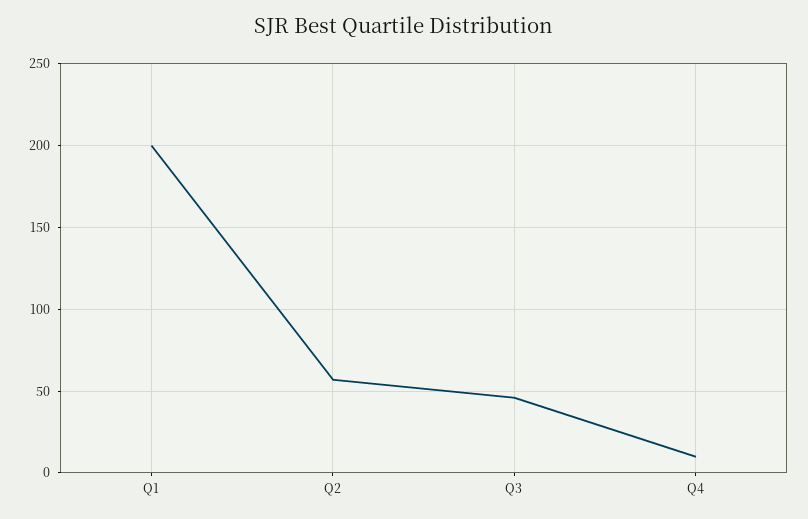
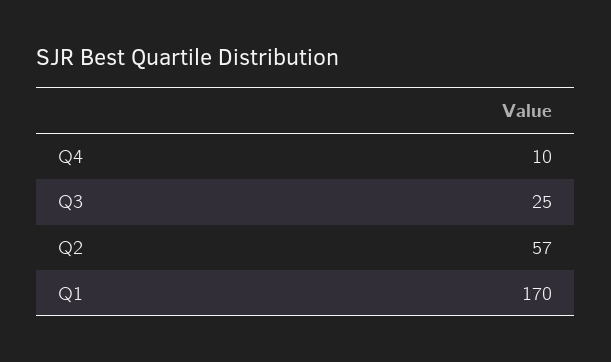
  {
-   "Q1": 200,
+   "Q1": 170,
    "Q2": 57,
-   "Q3": 45,
+   "Q3": 25,
    "Q4": 10
  }

